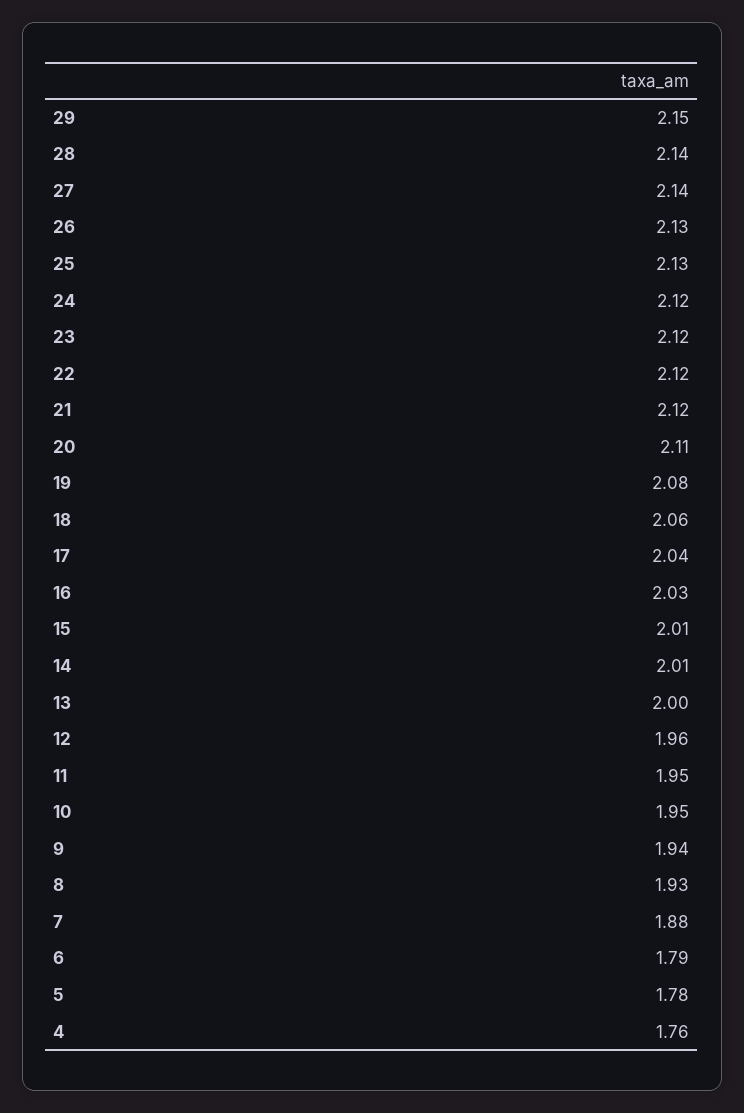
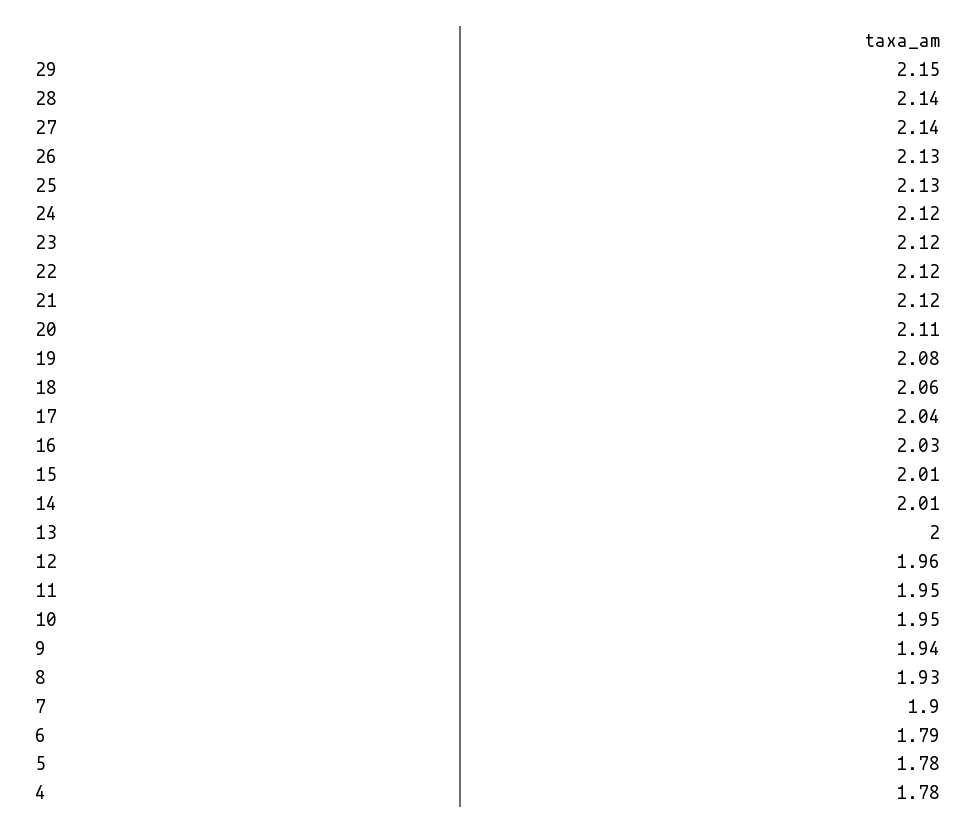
  {
    "29": 2.15,
    "28": 2.14,
    "27": 2.14,
    "26": 2.13,
    "25": 2.13,
    "24": 2.12,
    "23": 2.12,
    "22": 2.12,
    "21": 2.12,
    "20": 2.11,
    "19": 2.08,
    "18": 2.06,
    "17": 2.04,
    "16": 2.03,
    "15": 2.01,
    "14": 2.01,
    "13": 2,
    "12": 1.96,
    "11": 1.95,
    "10": 1.95,
    "9": 1.94,
    "8": 1.93,
-   "7": 1.88,
+   "7": 1.9,
    "6": 1.79,
    "5": 1.78,
-   "4": 1.76
+   "4": 1.78
  }

